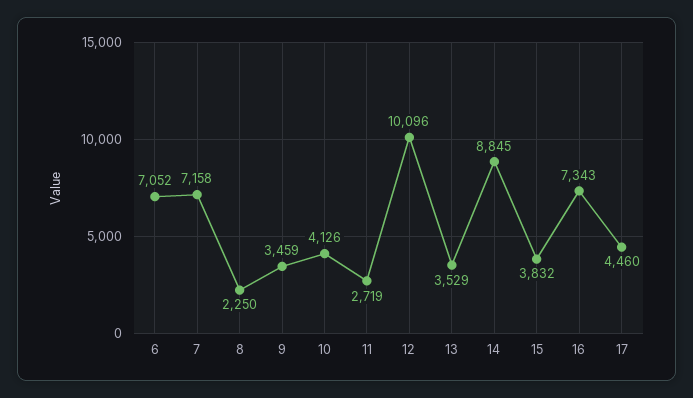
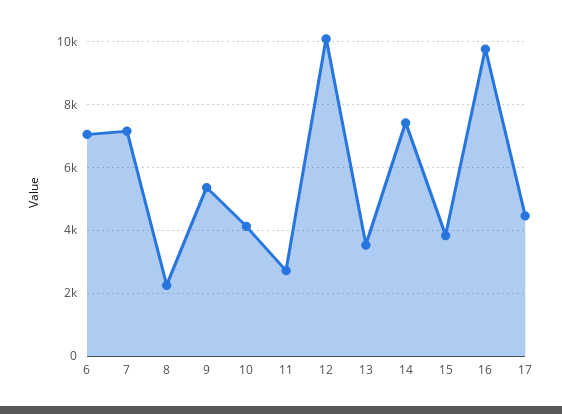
  {
    "6": 7052,
    "7": 7158,
    "8": 2250,
-   "9": 3459,
+   "9": 5400,
    "10": 4126,
    "11": 2719,
    "12": 10096,
    "13": 3529,
-   "14": 8845,
+   "14": 7400,
    "15": 3832,
-   "16": 7343,
+   "16": 9800,
    "17": 4460
  }

